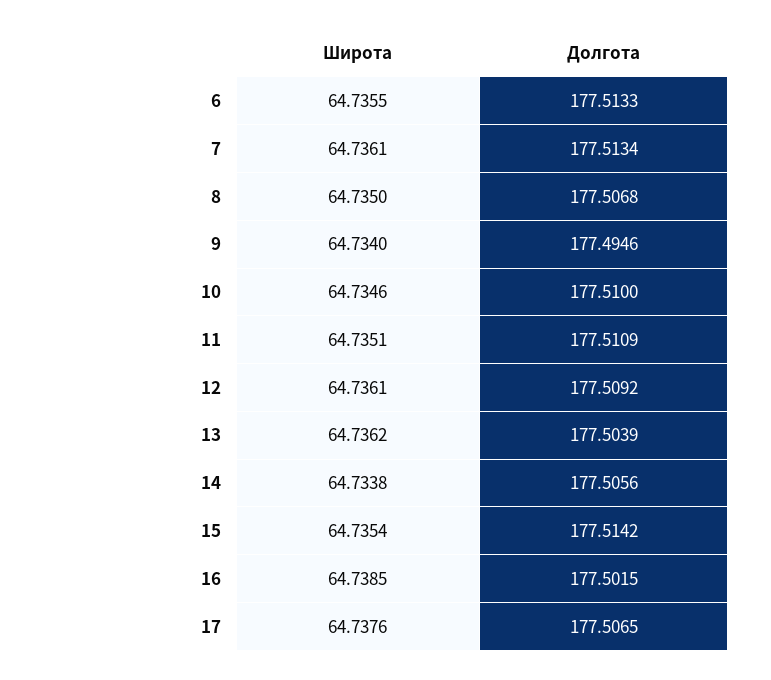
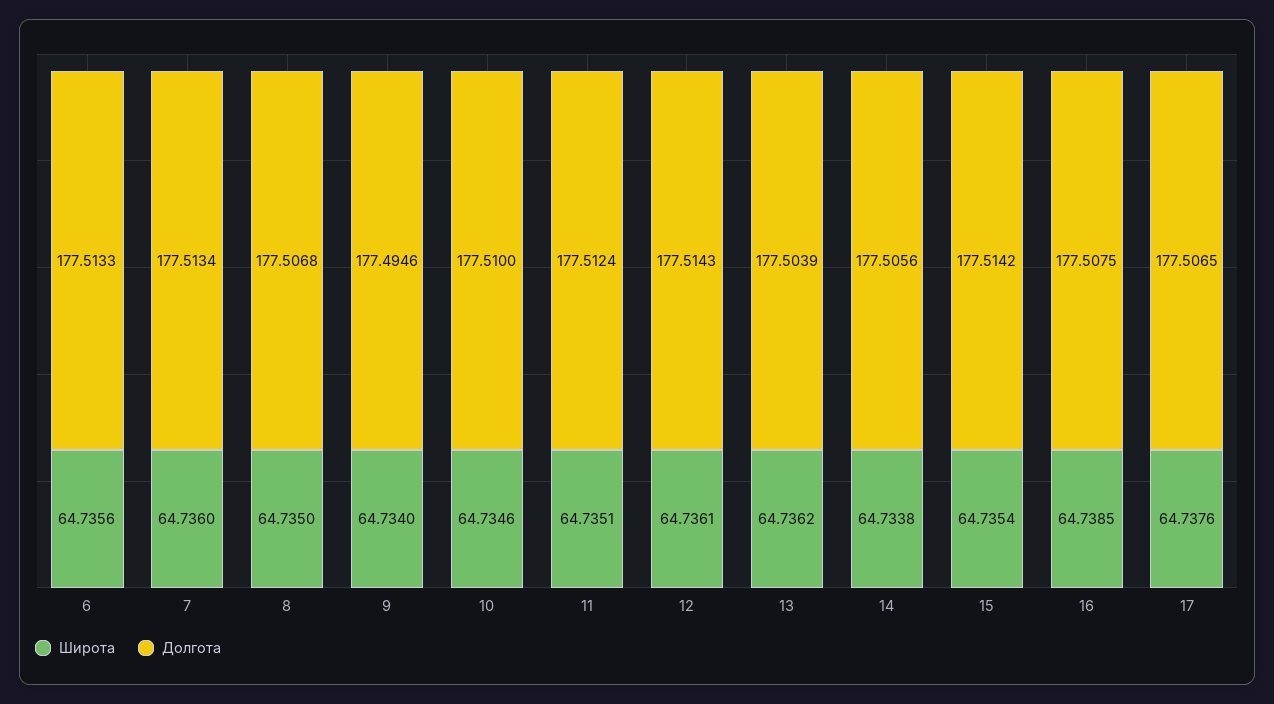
  {
    "Широта": {
-     "6": 64.7355,
+     "6": 64.7356,
-     "7": 64.7361,
+     "7": 64.736,
      "8": 64.735,
      "9": 64.734,
      "10": 64.7346,
      "11": 64.7351,
      "12": 64.7361,
      "13": 64.7362,
      "14": 64.7338,
      "15": 64.7354,
      "16": 64.7385,
      "17": 64.7376
    },
    "Долгота": {
      "6": 177.5133,
      "7": 177.5134,
      "8": 177.5068,
      "9": 177.4946,
      "10": 177.51,
-     "11": 177.5109,
+     "11": 177.5124,
-     "12": 177.5092,
+     "12": 177.5143,
      "13": 177.5039,
      "14": 177.5056,
      "15": 177.5142,
-     "16": 177.5015,
+     "16": 177.5075,
      "17": 177.5065
    }
  }

